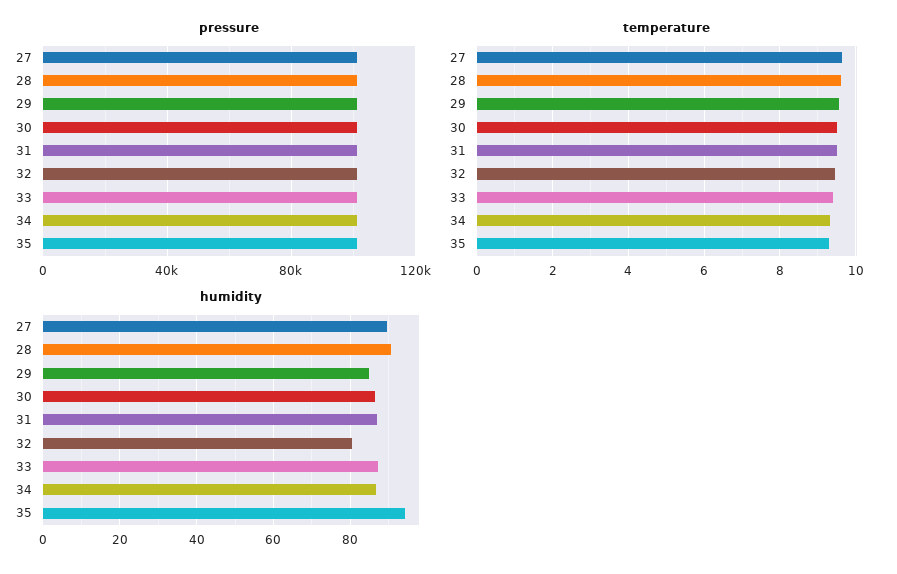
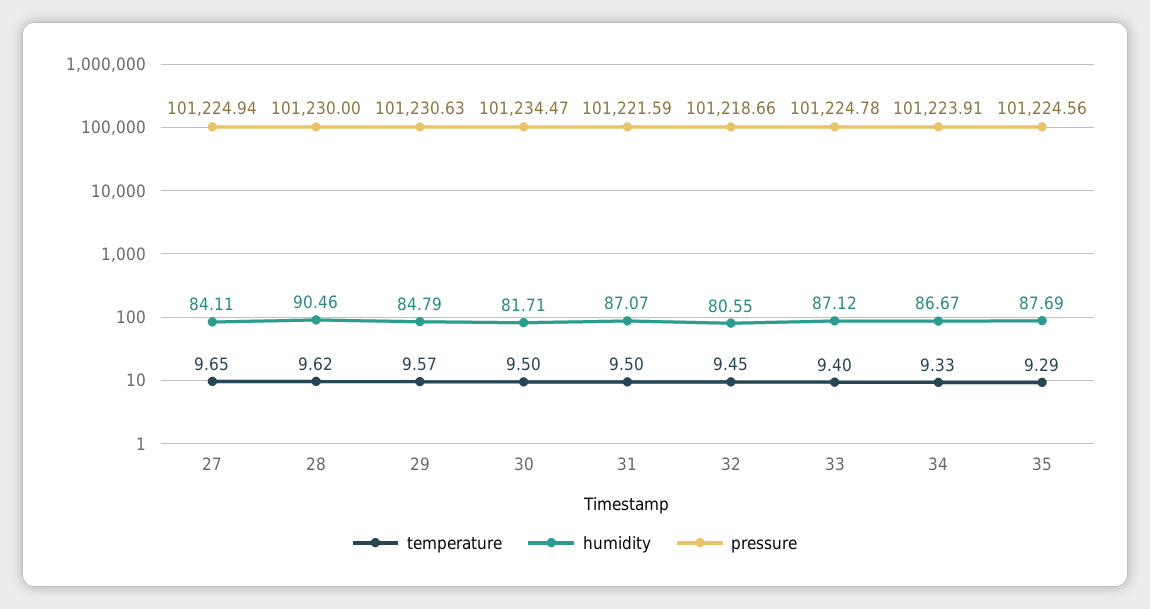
  {
    "pressure": {
      "27": 101224.94,
      "28": 101230,
      "29": 101230.63,
      "30": 101234.47,
      "31": 101221.59,
      "32": 101218.66,
      "33": 101224.78,
      "34": 101223.91,
      "35": 101224.56
    },
    "temperature": {
      "27": 9.65,
      "28": 9.62,
      "29": 9.57,
      "30": 9.5,
      "31": 9.5,
      "32": 9.45,
      "33": 9.4,
      "34": 9.33,
      "35": 9.29
    },
    "humidity": {
-     "27": 90,
+     "27": 84.11,
      "28": 90.46,
      "29": 84.79,
-     "30": 86,
+     "30": 81.71,
      "31": 87.07,
      "32": 80.55,
      "33": 87.12,
      "34": 86.67,
-     "35": 94
+     "35": 87.69
    }
  }

